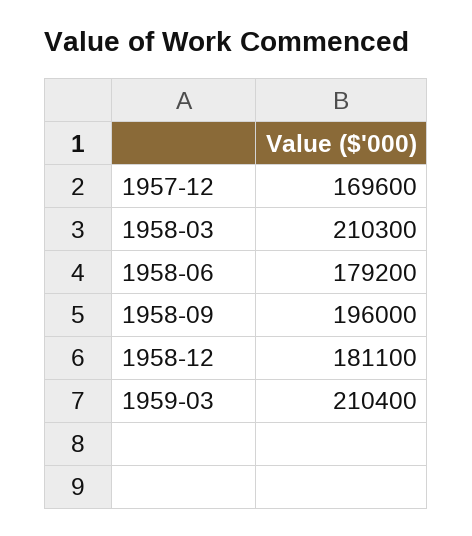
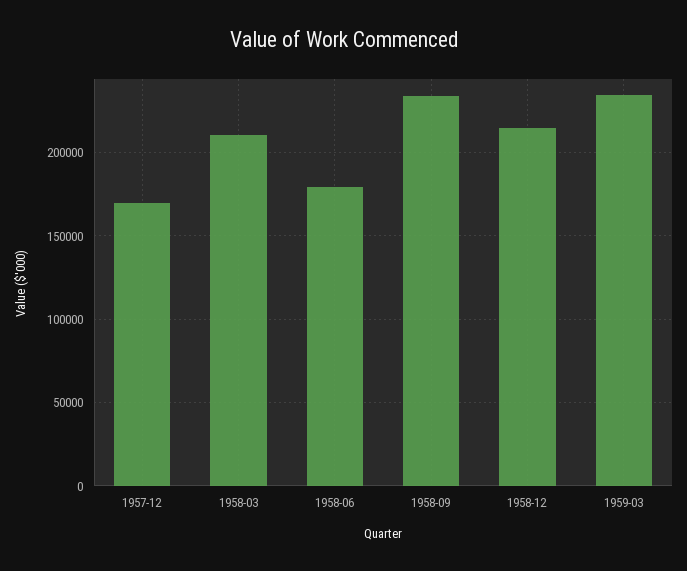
  {
    "1957-12": 169600,
    "1958-03": 210300,
    "1958-06": 179200,
-   "1958-09": 196000,
+   "1958-09": 235000,
-   "1958-12": 181100,
+   "1958-12": 215000,
-   "1959-03": 210400
+   "1959-03": 235000
  }

